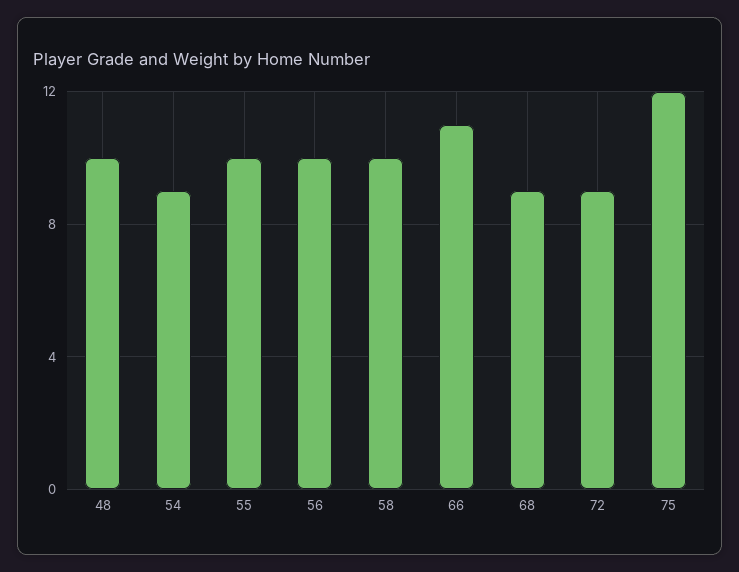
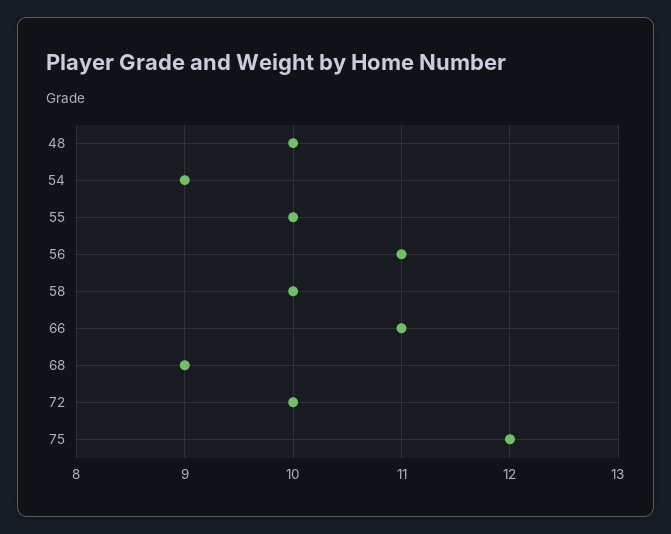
  {
    "48": 10,
    "54": 9,
    "55": 10,
-   "56": 10,
+   "56": 11,
    "58": 10,
    "66": 11,
    "68": 9,
-   "72": 9,
+   "72": 10,
    "75": 12
  }

